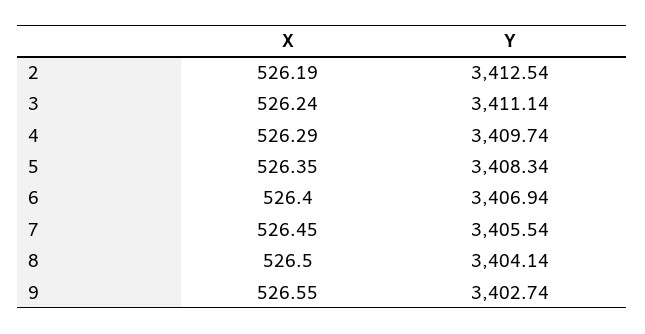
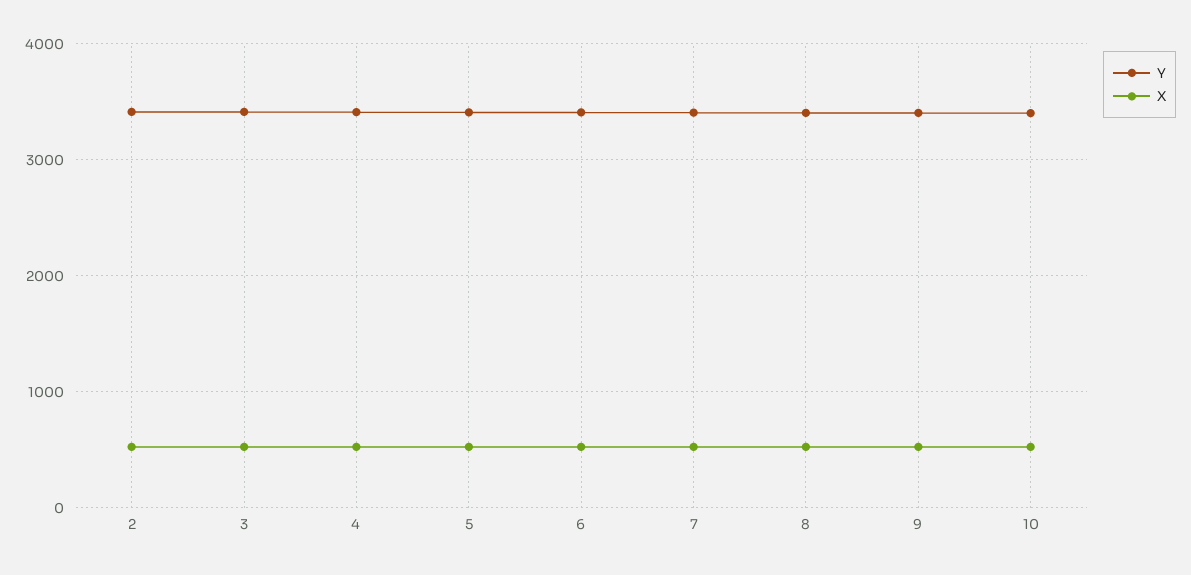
  {
    "X": {
      "2": 526.19,
      "3": 526.24,
      "4": 526.29,
      "5": 526.35,
      "6": 526.4,
      "7": 526.45,
      "8": 526.5,
-     "9": 526.55
+     "9": 526.55,
+     "10": 500
    },
    "Y": {
      "2": 3412.54,
      "3": 3411.14,
      "4": 3409.74,
      "5": 3408.34,
      "6": 3406.94,
      "7": 3405.54,
      "8": 3404.14,
-     "9": 3402.74
+     "9": 3402.74,
+     "10": 3400
    }
  }

